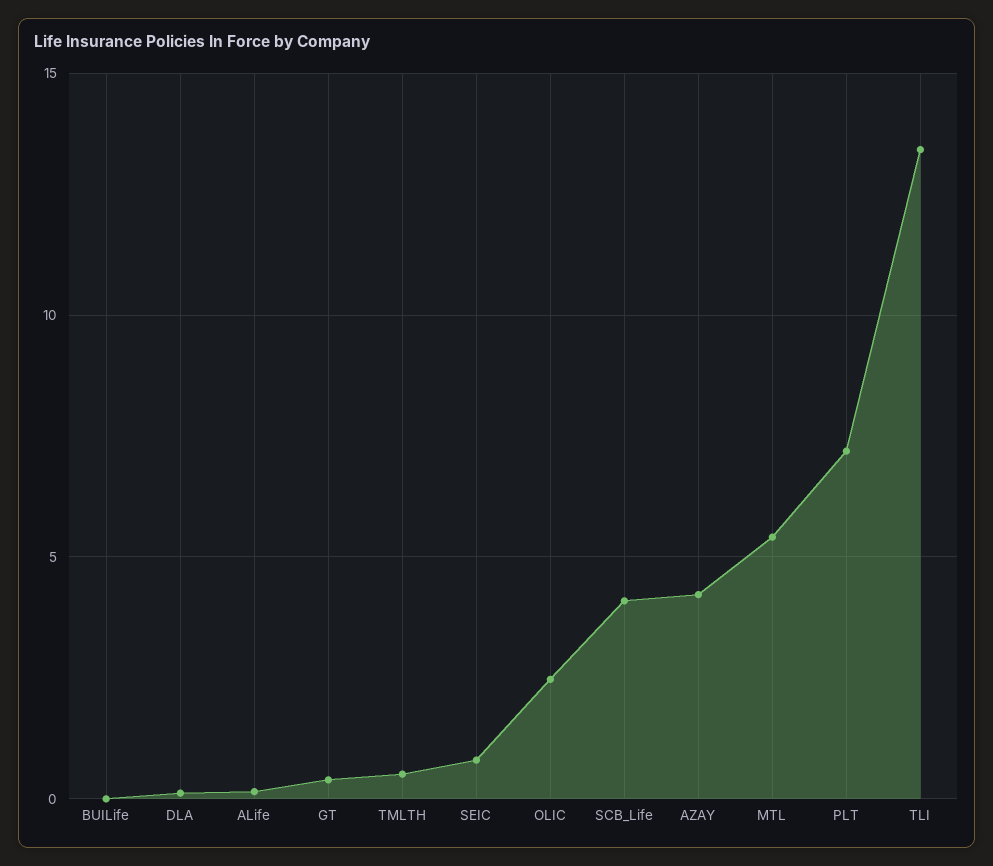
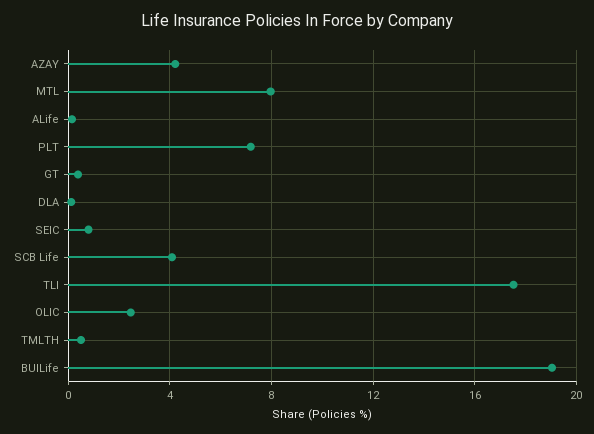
  {
-   "BUILife": 0,
+   "BUILife": 19,
    "DLA": 0,
    "ALife": 0,
    "GT": 0.5,
    "TMLTH": 0.5,
    "SEIC": 1,
    "OLIC": 2.5,
    "SCB_Life": 4,
    "AZAY": 4,
-   "MTL": 5.5,
+   "MTL": 8,
    "PLT": 7,
-   "TLI": 13.5
+   "TLI": 17.5
  }

